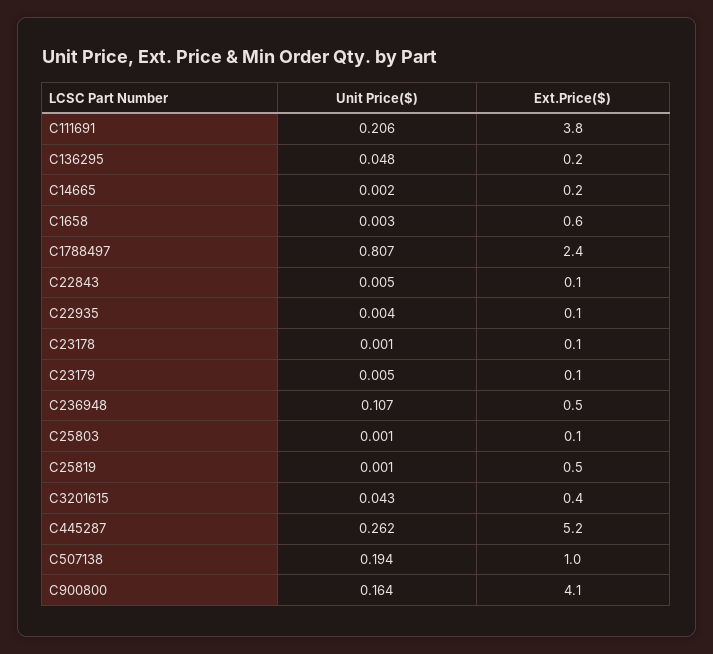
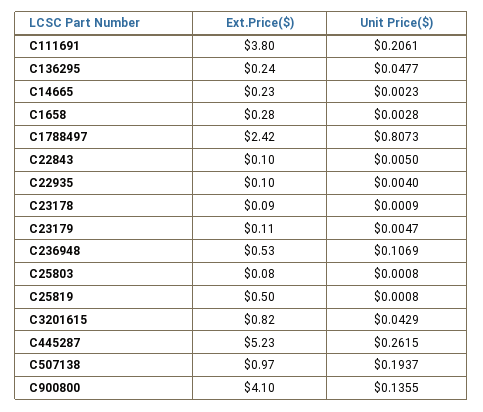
  {
    "Unit Price($)": {
      "C111691": 0.2061,
      "C136295": 0.0477,
      "C14665": 0.0023,
      "C1658": 0.0028,
      "C1788497": 0.8073,
      "C22843": 0.005,
      "C22935": 0.004,
      "C23178": 0.0009,
      "C23179": 0.0047,
      "C236948": 0.1069,
      "C25803": 0.0008,
      "C25819": 0.0008,
      "C3201615": 0.0429,
      "C445287": 0.2615,
      "C507138": 0.1937,
-     "C900800": 0.164
+     "C900800": 0.1355
    },
    "Ext.Price($)": {
      "C111691": 3.8,
      "C136295": 0.24,
      "C14665": 0.23,
-     "C1658": 0.6,
+     "C1658": 0.28,
      "C1788497": 2.42,
      "C22843": 0.1,
      "C22935": 0.1,
      "C23178": 0.09,
      "C23179": 0.11,
      "C236948": 0.53,
      "C25803": 0.08,
      "C25819": 0.5,
-     "C3201615": 0.4,
+     "C3201615": 0.82,
      "C445287": 5.23,
      "C507138": 0.97,
      "C900800": 4.1
    }
  }

